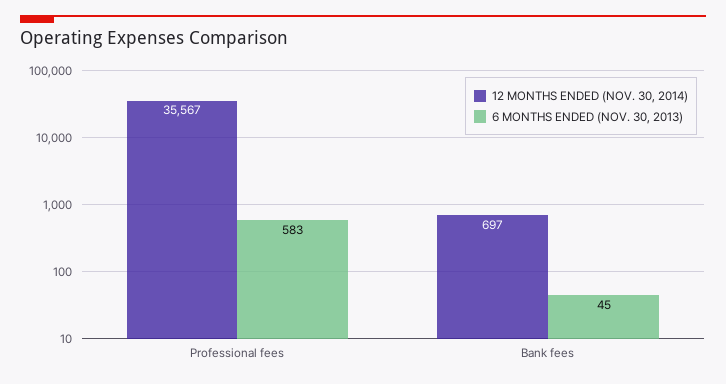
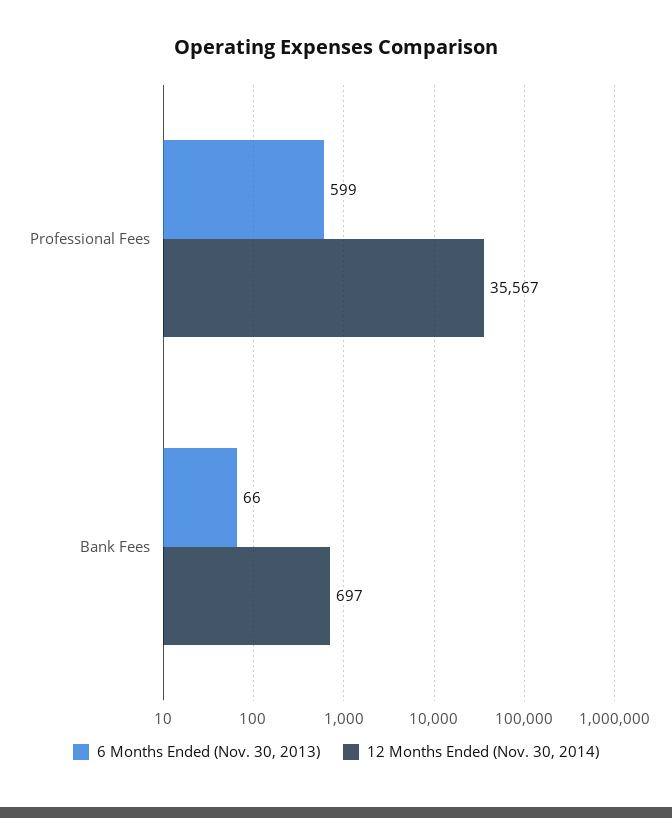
  {
    "12 MONTHS ENDED (NOV. 30, 2014)": {
      "Professional fees": 35567,
      "Bank fees": 697
    },
    "6 MONTHS ENDED (NOV. 30, 2013)": {
-     "Professional fees": 583,
+     "Professional fees": 599,
-     "Bank fees": 45
+     "Bank fees": 66
    }
  }

